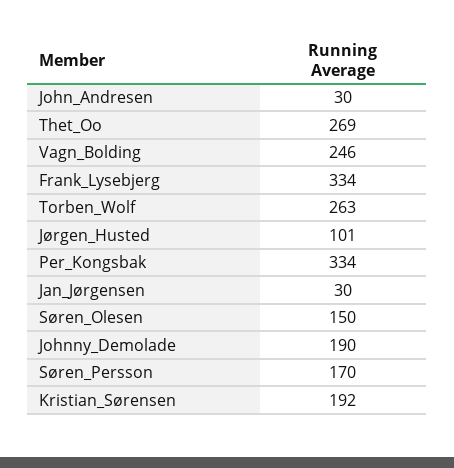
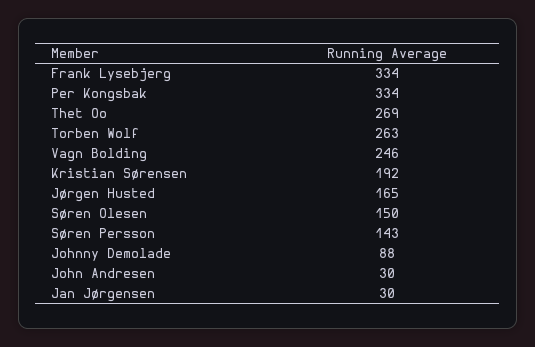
  {
    "John_Andresen": 30,
    "Thet_Oo": 269,
    "Vagn_Bolding": 246,
    "Frank_Lysebjerg": 334,
    "Torben_Wolf": 263,
-   "Jørgen_Husted": 101,
+   "Jørgen_Husted": 165,
    "Per_Kongsbak": 334,
    "Jan_Jørgensen": 30,
    "Søren_Olesen": 150,
-   "Johnny_Demolade": 190,
+   "Johnny_Demolade": 88,
-   "Søren_Persson": 170,
+   "Søren_Persson": 143,
    "Kristian_Sørensen": 192
  }

